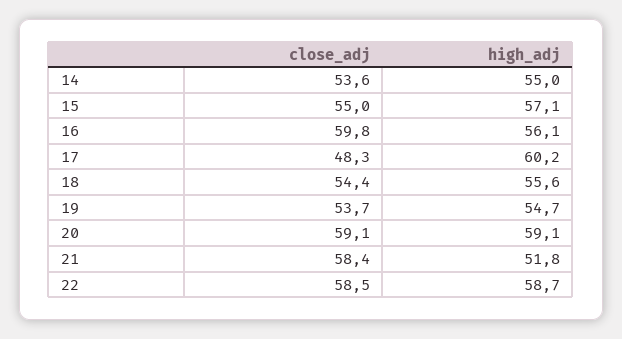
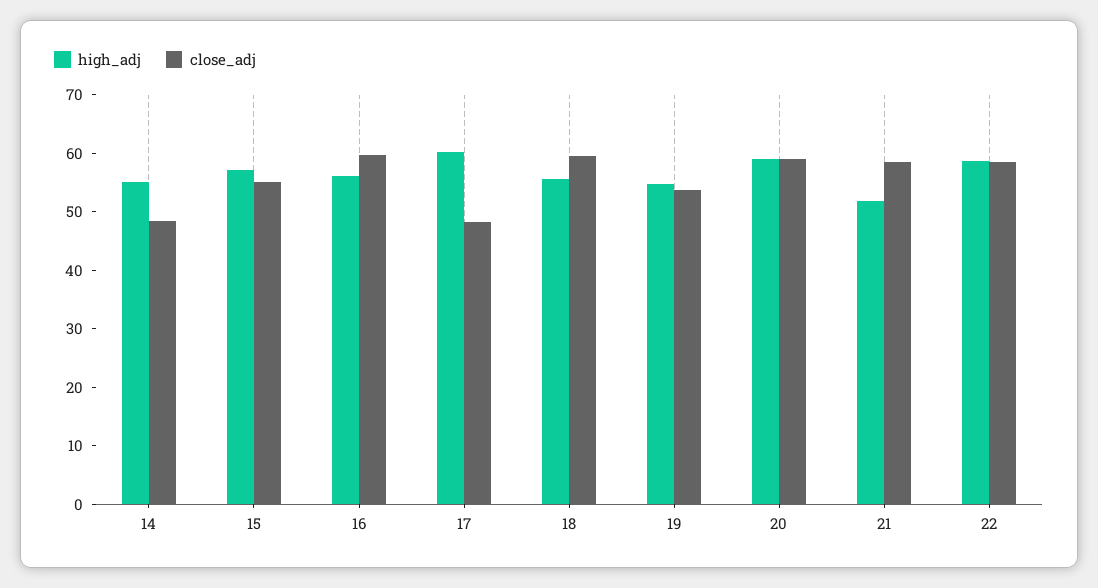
  {
    "close_adj": {
-     "14": 53.6,
+     "14": 48,
      "15": 55,
      "16": 59.8,
      "17": 48.3,
-     "18": 54.4,
+     "18": 60,
      "19": 53.7,
      "20": 59.1,
      "21": 58.4,
      "22": 58.5
    },
    "high_adj": {
      "14": 55,
      "15": 57.1,
      "16": 56.1,
      "17": 60.2,
      "18": 55.6,
      "19": 54.7,
      "20": 59.1,
      "21": 51.8,
      "22": 58.7
    }
  }

